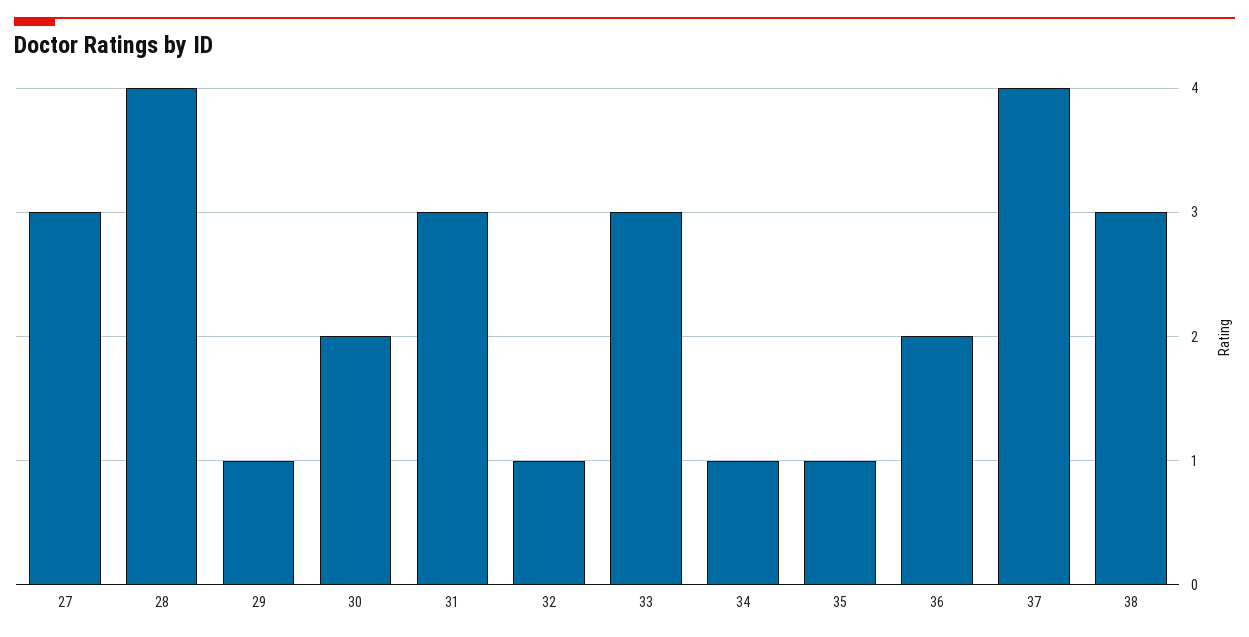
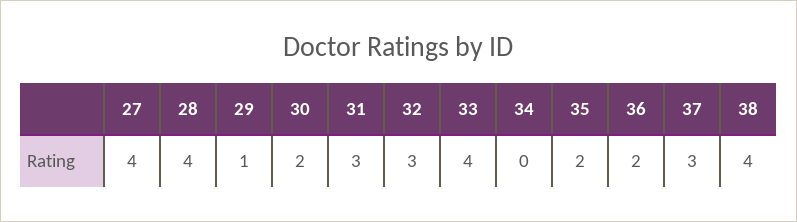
  {
-   "27": 3,
+   "27": 4,
    "28": 4,
    "29": 1,
    "30": 2,
    "31": 3,
-   "32": 1,
+   "32": 3,
-   "33": 3,
+   "33": 4,
-   "34": 1,
+   "34": 0,
-   "35": 1,
+   "35": 2,
    "36": 2,
-   "37": 4,
+   "37": 3,
-   "38": 3
+   "38": 4
  }

